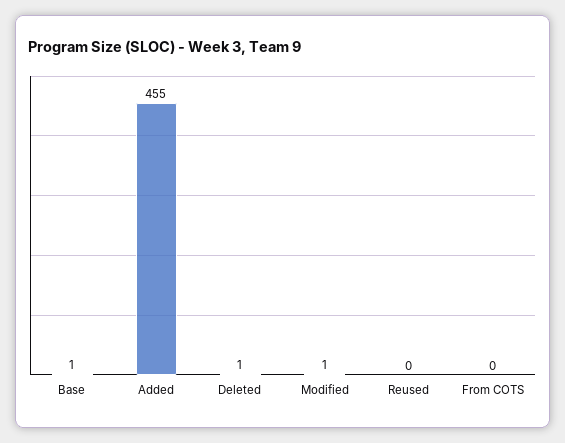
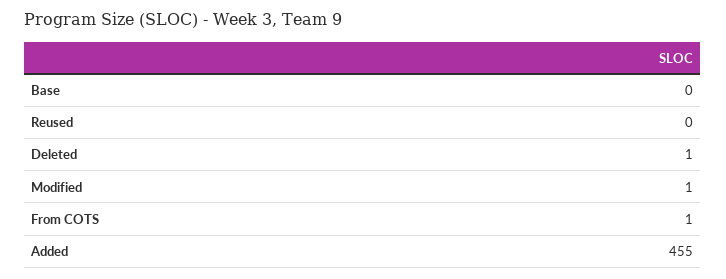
  {
-   "Base": 1,
+   "Base": 0,
    "Added": 455,
    "Deleted": 1,
    "Modified": 1,
    "Reused": 0,
-   "From COTS": 0
+   "From COTS": 1
  }

